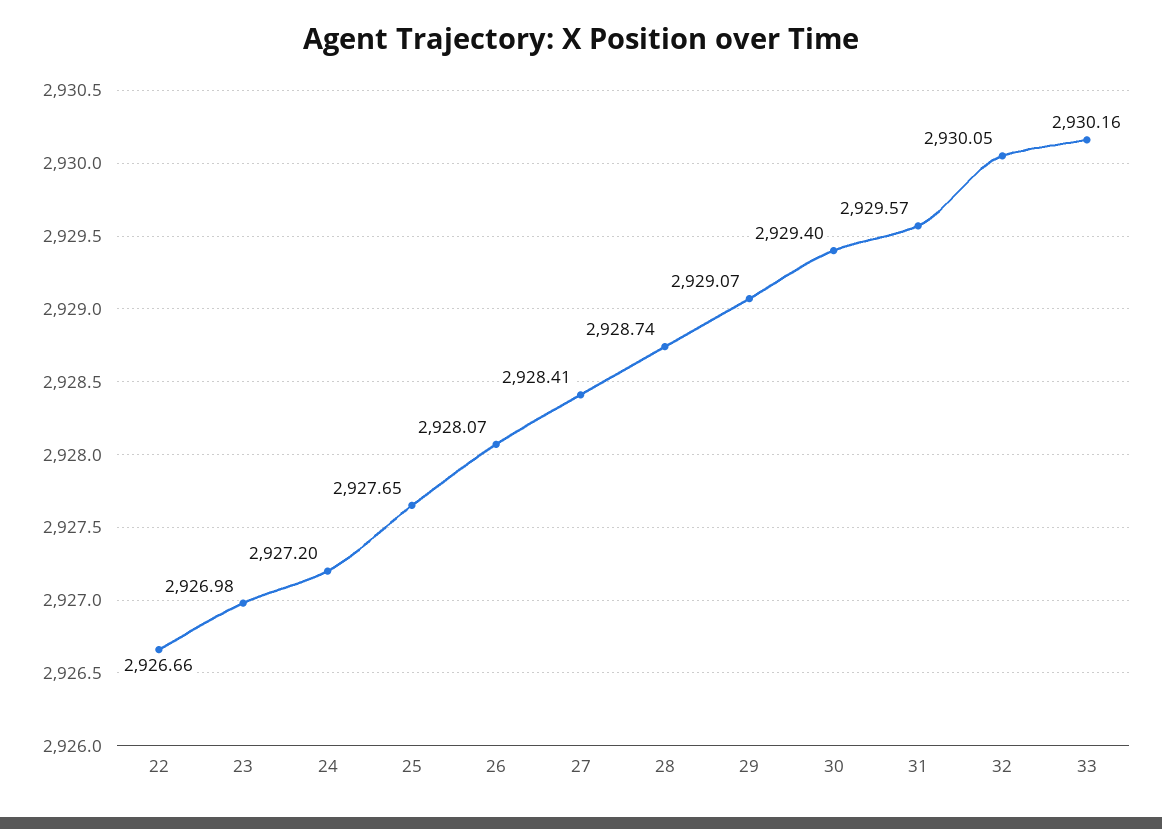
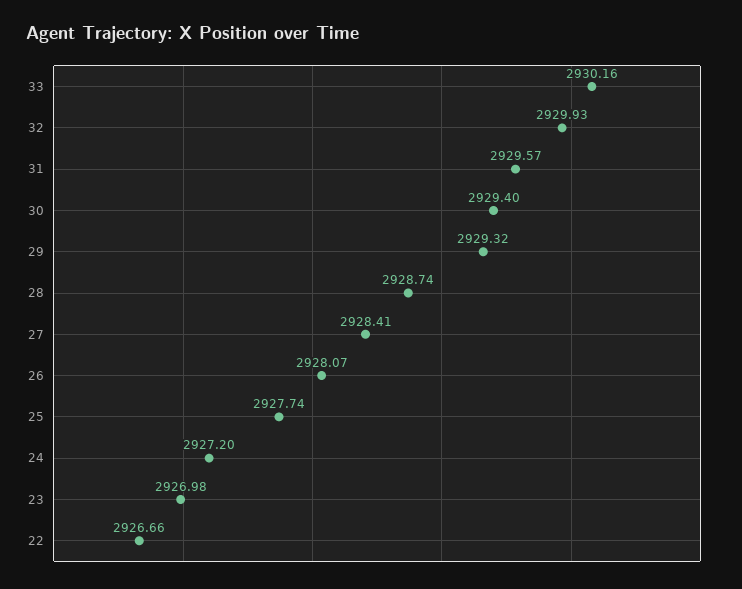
  {
    "22": 2926.66,
    "23": 2926.98,
    "24": 2927.2,
-   "25": 2927.65,
+   "25": 2927.74,
    "26": 2928.07,
    "27": 2928.41,
    "28": 2928.74,
-   "29": 2929.07,
+   "29": 2929.32,
    "30": 2929.4,
    "31": 2929.57,
-   "32": 2930.05,
+   "32": 2929.93,
    "33": 2930.16
  }

